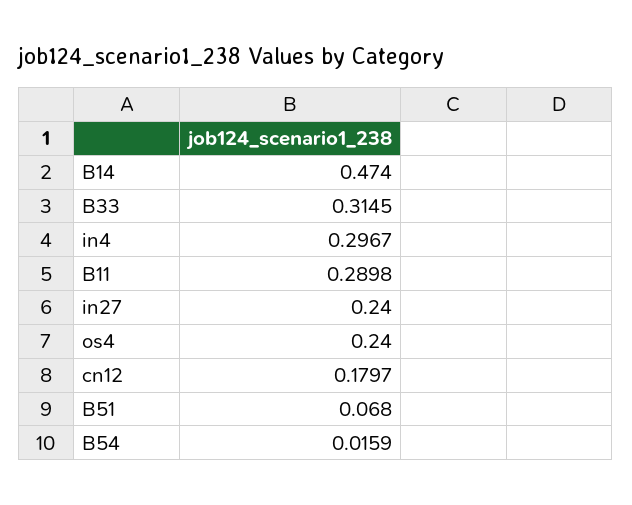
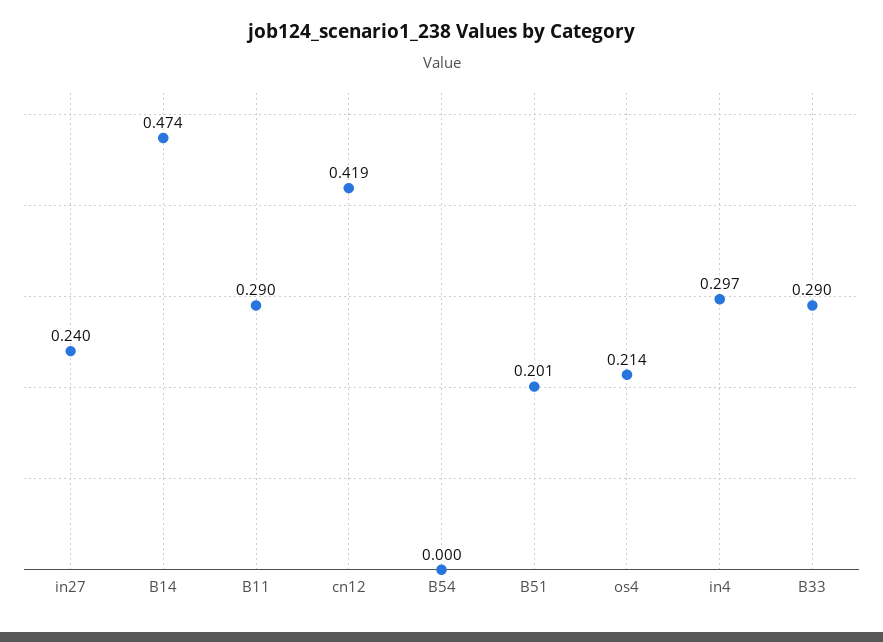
  {
    "B14": 0.474,
-   "B33": 0.3145,
+   "B33": 0.29,
    "in4": 0.2967,
    "B11": 0.2898,
    "in27": 0.24,
-   "os4": 0.24,
+   "os4": 0.214,
-   "cn12": 0.1797,
+   "cn12": 0.419,
-   "B51": 0.068,
+   "B51": 0.201,
-   "B54": 0.0159
+   "B54": 0
  }

